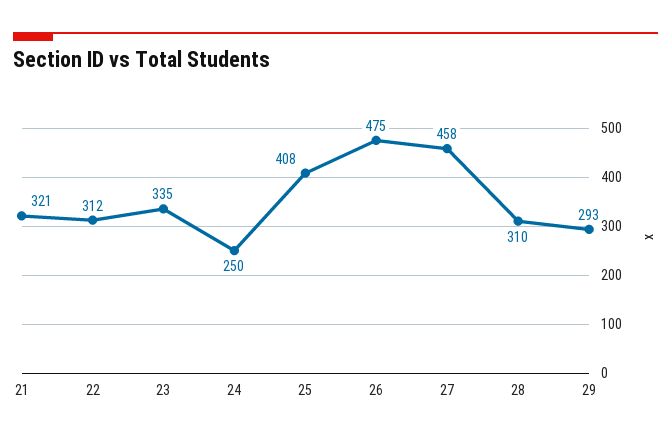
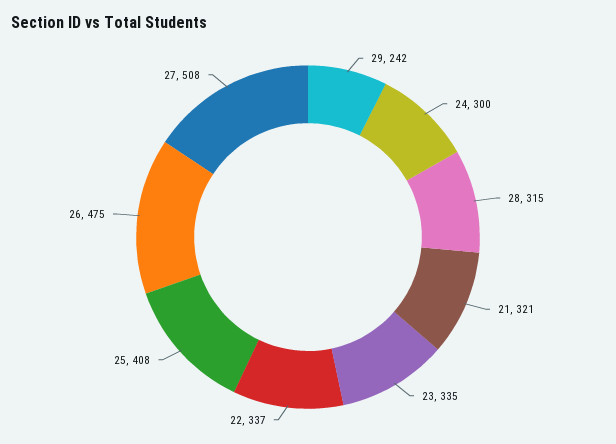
  {
    "21": 321,
-   "22": 312,
+   "22": 337,
    "23": 335,
-   "24": 250,
+   "24": 300,
    "25": 408,
    "26": 475,
-   "27": 458,
+   "27": 508,
-   "28": 310,
+   "28": 315,
-   "29": 293
+   "29": 242
  }

